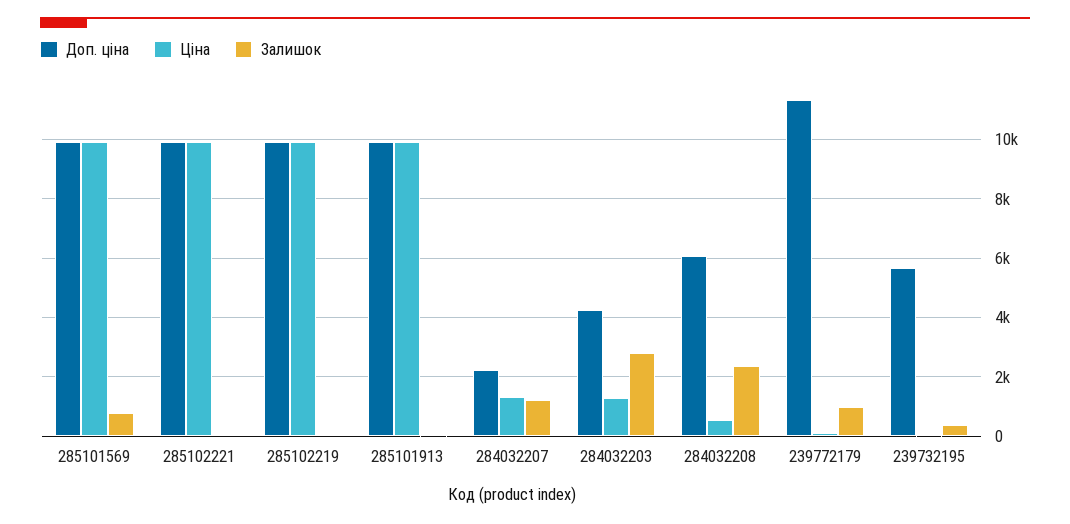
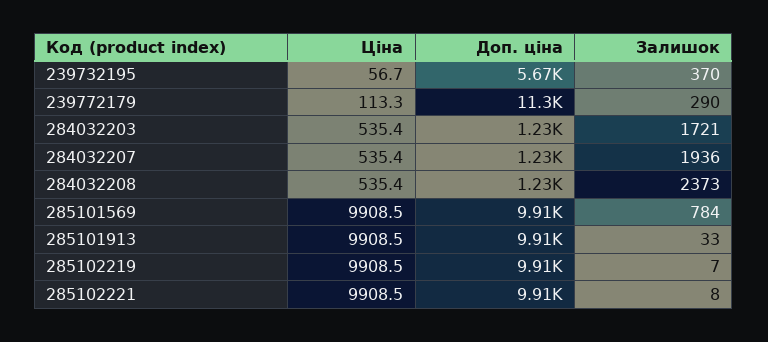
  {
    "Доп. ціна": {
      "285101569": 9910,
      "285102221": 9910,
      "285102219": 9910,
      "285101913": 9910,
-     "284032207": 2250,
+     "284032207": 1230,
-     "284032203": 4250,
+     "284032203": 1230,
-     "284032208": 6000,
+     "284032208": 1230,
      "239772179": 11300,
      "239732195": 5670
    },
    "Ціна": {
      "285101569": 9908.5,
      "285102221": 9908.5,
      "285102219": 9908.5,
      "285101913": 9908.5,
-     "284032207": 1250,
+     "284032207": 535.4,
-     "284032203": 1250,
+     "284032203": 535.4,
      "284032208": 535.4,
      "239772179": 113.3,
      "239732195": 56.7
    },
    "Залишок": {
      "285101569": 784,
      "285102221": 8,
      "285102219": 7,
      "285101913": 33,
-     "284032207": 1250,
+     "284032207": 1936,
-     "284032203": 2750,
+     "284032203": 1721,
      "284032208": 2373,
-     "239772179": 1000,
+     "239772179": 290,
      "239732195": 370
    }
  }

